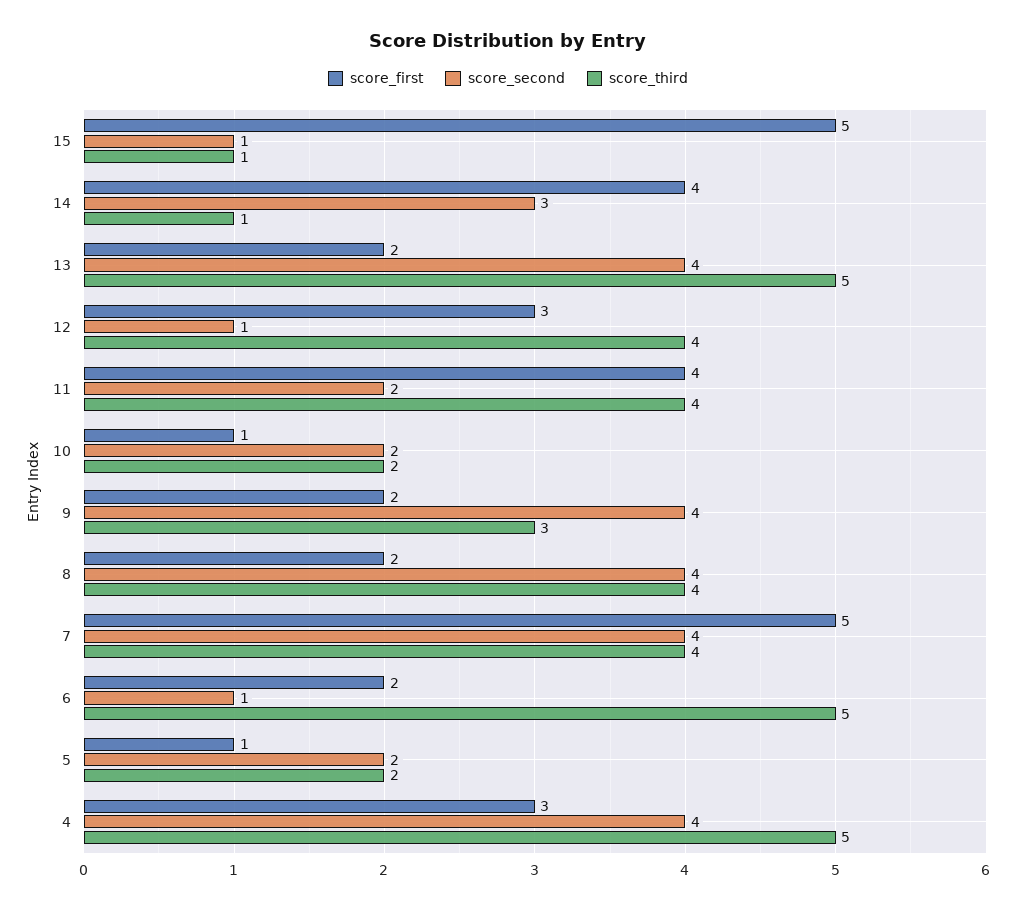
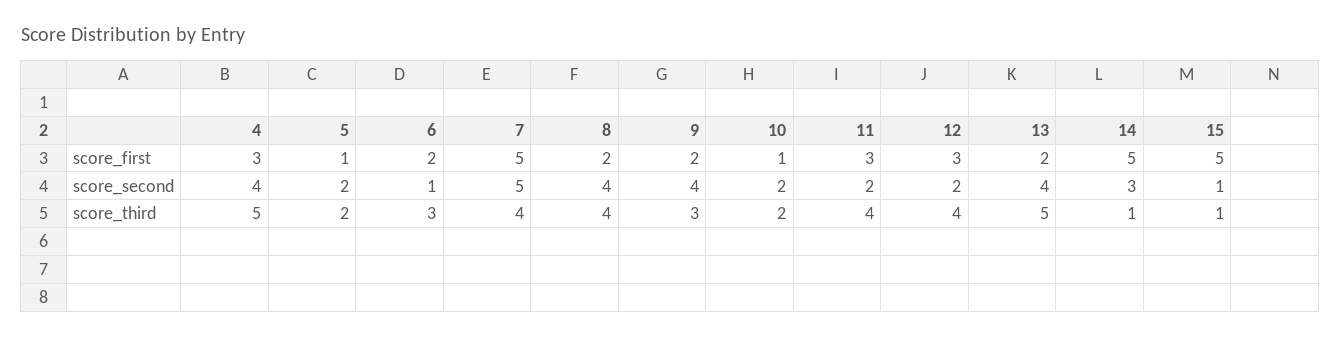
  {
    "score_first": {
      "15": 5,
-     "14": 4,
+     "14": 5,
      "13": 2,
      "12": 3,
-     "11": 4,
+     "11": 3,
      "10": 1,
      "9": 2,
      "8": 2,
      "7": 5,
      "6": 2,
      "5": 1,
      "4": 3
    },
    "score_second": {
      "15": 1,
      "14": 3,
      "13": 4,
-     "12": 1,
+     "12": 2,
      "11": 2,
      "10": 2,
      "9": 4,
      "8": 4,
-     "7": 4,
+     "7": 5,
      "6": 1,
      "5": 2,
      "4": 4
    },
    "score_third": {
      "15": 1,
      "14": 1,
      "13": 5,
      "12": 4,
      "11": 4,
      "10": 2,
      "9": 3,
      "8": 4,
      "7": 4,
-     "6": 5,
+     "6": 3,
      "5": 2,
      "4": 5
    }
  }

